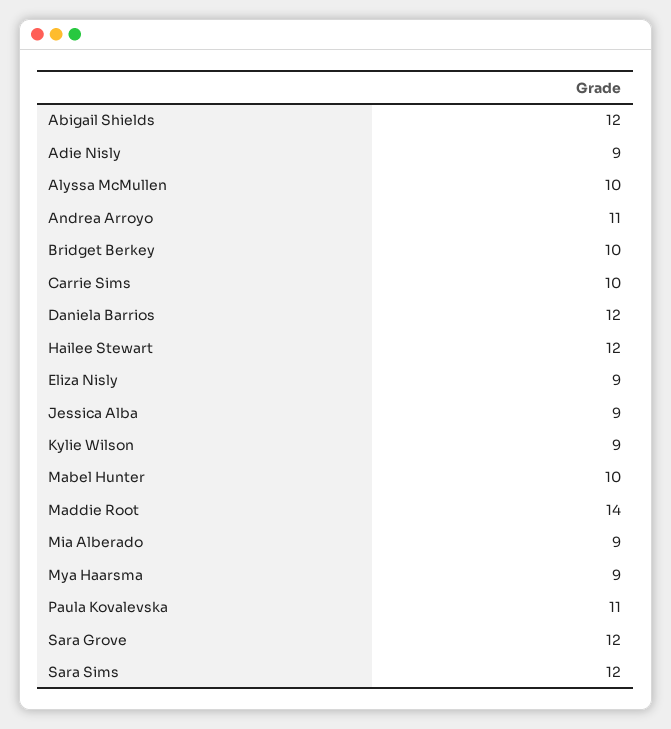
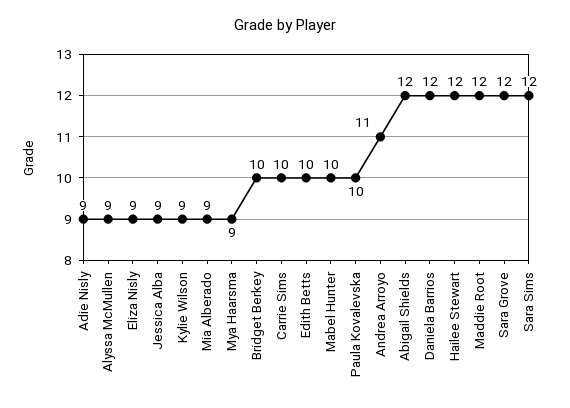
  {
    "Abigail Shields": 12,
    "Adie Nisly": 9,
-   "Alyssa McMullen": 10,
+   "Alyssa McMullen": 9,
    "Andrea Arroyo": 11,
    "Bridget Berkey": 10,
    "Carrie Sims": 10,
    "Daniela Barrios": 12,
    "Hailee Stewart": 12,
    "Eliza Nisly": 9,
    "Jessica Alba": 9,
    "Kylie Wilson": 9,
    "Mabel Hunter": 10,
-   "Maddie Root": 14,
+   "Maddie Root": 12,
    "Mia Alberado": 9,
    "Mya Haarsma": 9,
-   "Paula Kovalevska": 11,
+   "Paula Kovalevska": 10,
    "Sara Grove": 12,
-   "Sara Sims": 12
+   "Sara Sims": 12,
+   "Edith Betts": 10
  }

